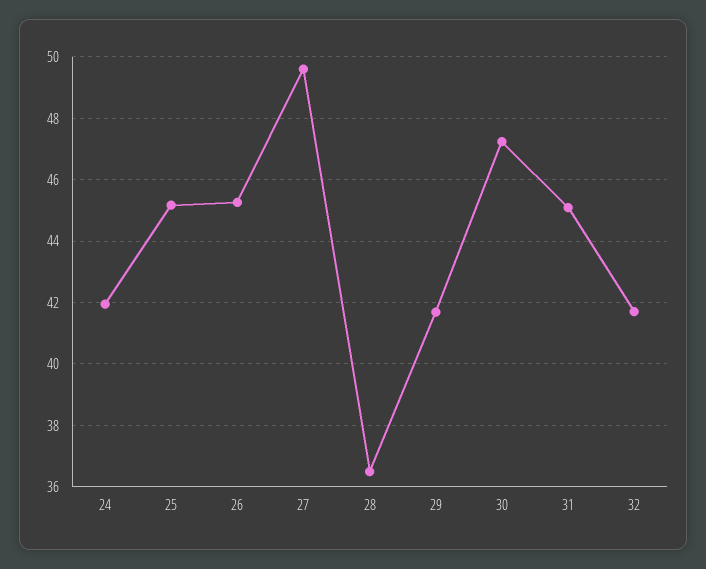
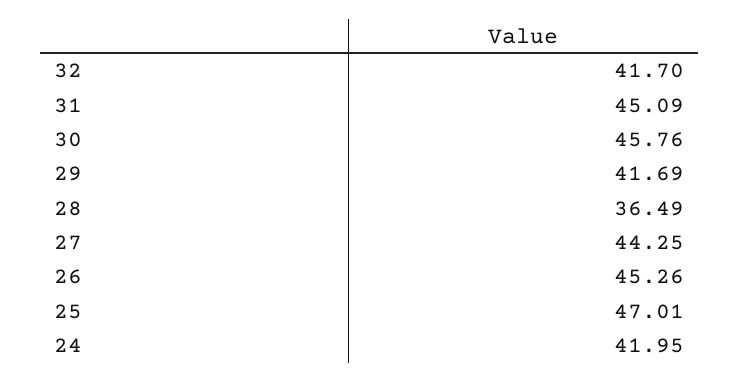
  {
    "24": 41.95,
-   "25": 45.2,
+   "25": 47.01,
    "26": 45.26,
-   "27": 49.6,
+   "27": 44.25,
    "28": 36.49,
    "29": 41.69,
-   "30": 47.2,
+   "30": 45.76,
    "31": 45.09,
    "32": 41.7
  }

